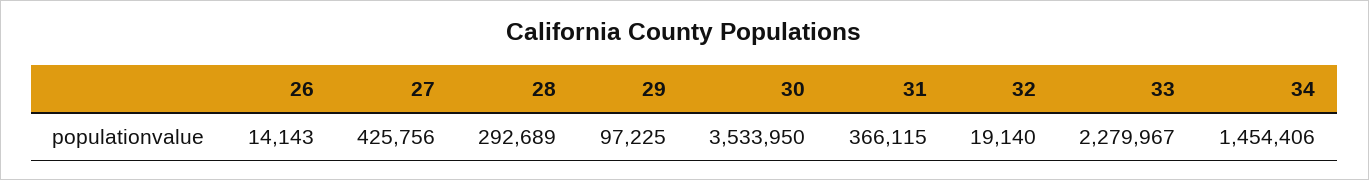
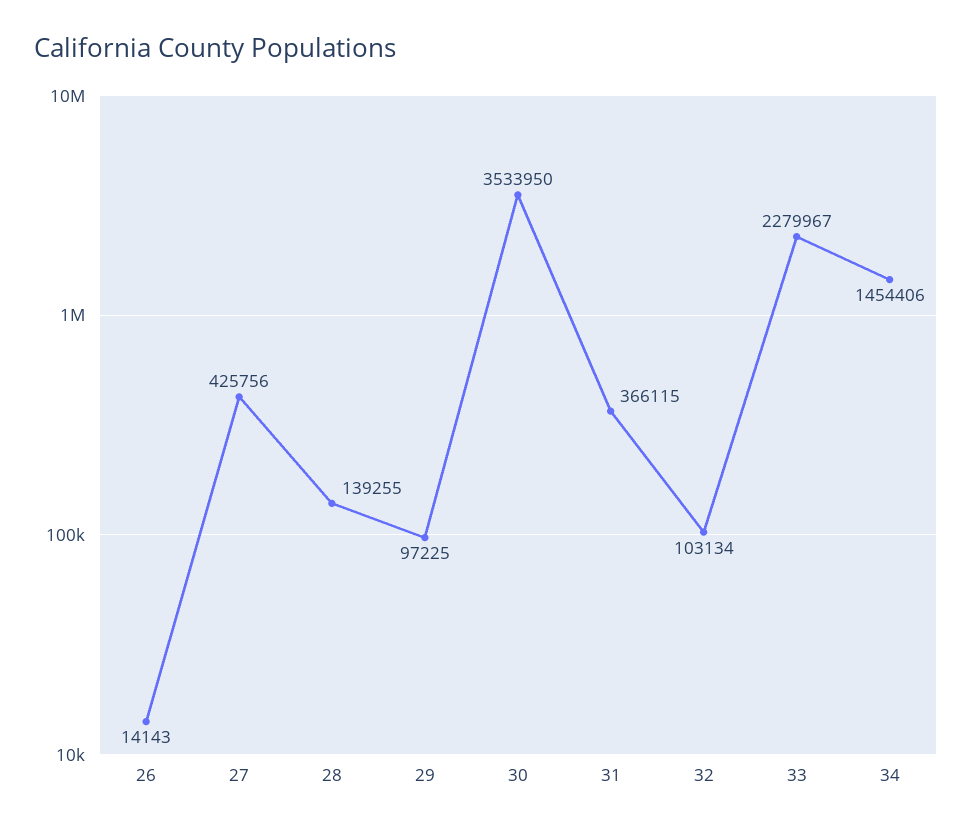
  {
    "26": 14143,
    "27": 425756,
-   "28": 292689,
+   "28": 139255,
    "29": 97225,
    "30": 3533950,
    "31": 366115,
-   "32": 19140,
+   "32": 103134,
    "33": 2279967,
    "34": 1454406
  }

